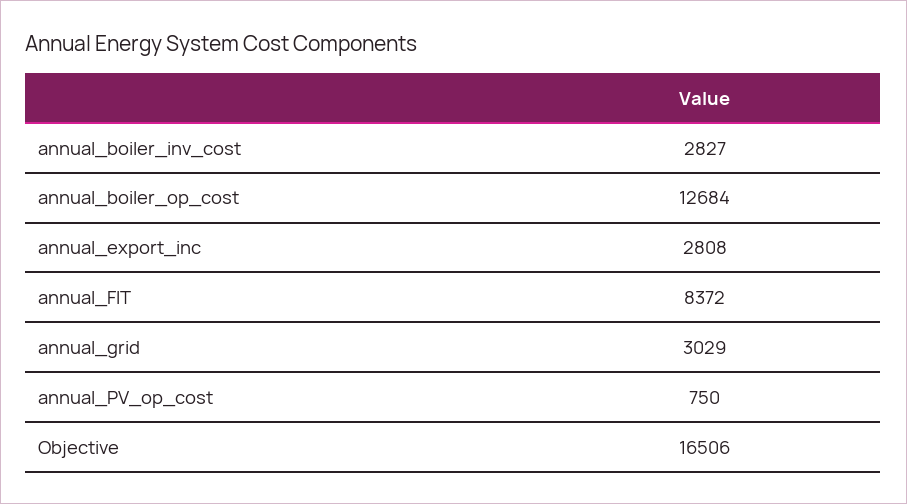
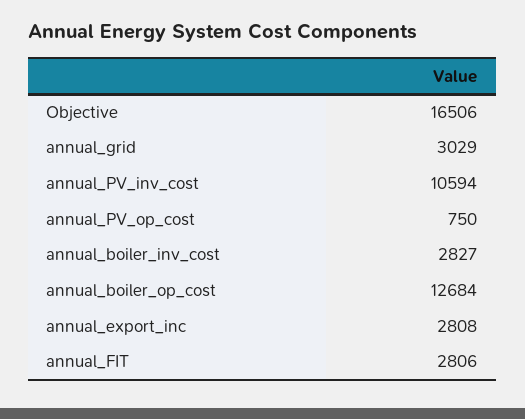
  {
    "annual_boiler_inv_cost": 2827,
    "annual_boiler_op_cost": 12684,
    "annual_export_inc": 2808,
-   "annual_FIT": 8372,
+   "annual_FIT": 2806,
    "annual_grid": 3029,
    "annual_PV_op_cost": 750,
-   "Objective": 16506
+   "Objective": 16506,
+   "annual_PV_inv_cost": 10594
  }

